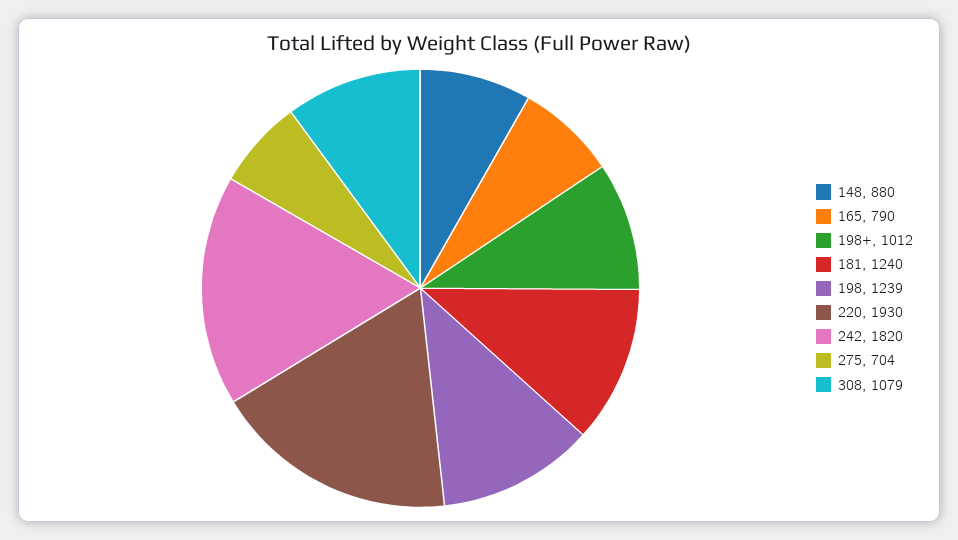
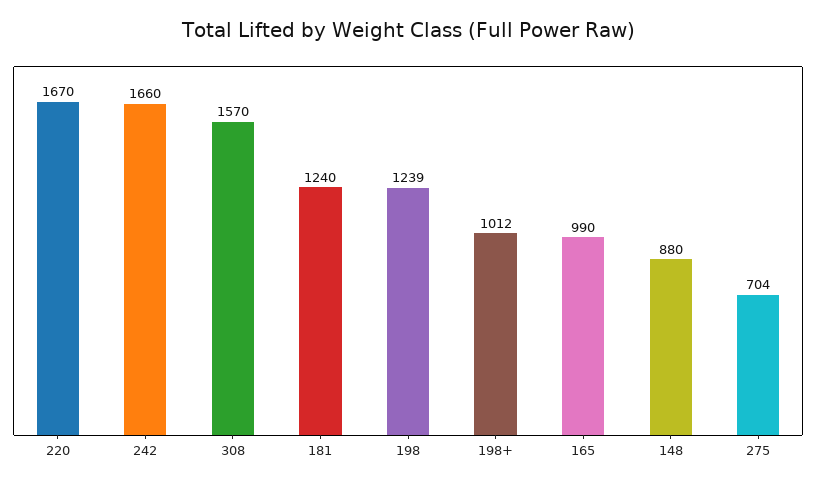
  {
    "148": 880,
-   "165": 790,
+   "165": 990,
    "198+": 1012,
    "181": 1240,
    "198": 1239,
-   "220": 1930,
+   "220": 1670,
-   "242": 1820,
+   "242": 1660,
    "275": 704,
-   "308": 1079
+   "308": 1570
  }

